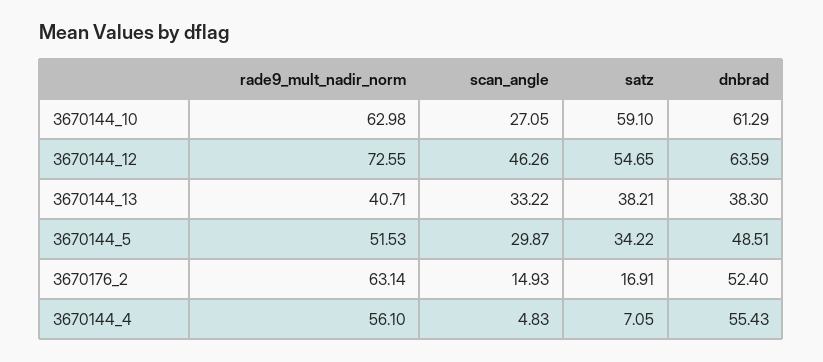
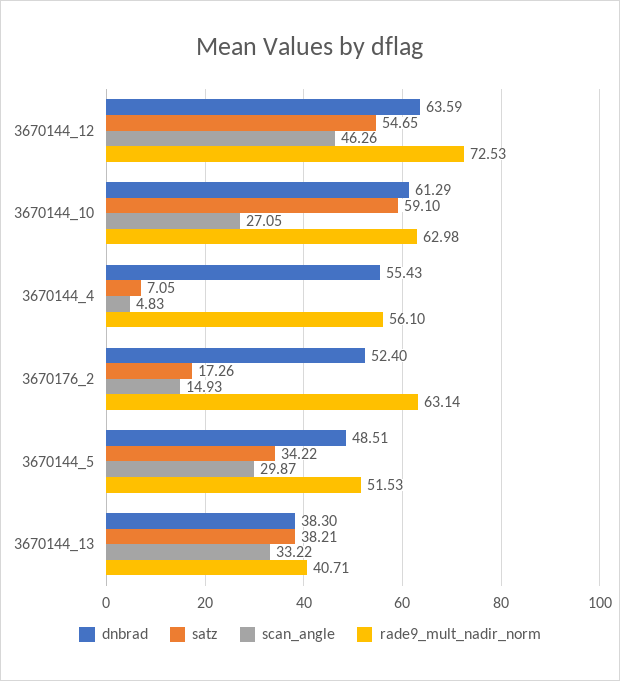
  {
    "rade9_mult_nadir_norm": {
      "3670144_10": 62.98,
-     "3670144_12": 72.55,
+     "3670144_12": 72.53,
      "3670144_13": 40.71,
      "3670144_5": 51.53,
      "3670176_2": 63.14,
      "3670144_4": 56.1
    },
    "scan_angle": {
      "3670144_10": 27.05,
      "3670144_12": 46.26,
      "3670144_13": 33.22,
      "3670144_5": 29.87,
      "3670176_2": 14.93,
      "3670144_4": 4.83
    },
    "satz": {
      "3670144_10": 59.1,
      "3670144_12": 54.65,
      "3670144_13": 38.21,
      "3670144_5": 34.22,
-     "3670176_2": 16.91,
+     "3670176_2": 17.26,
      "3670144_4": 7.05
    },
    "dnbrad": {
      "3670144_10": 61.29,
      "3670144_12": 63.59,
      "3670144_13": 38.3,
      "3670144_5": 48.51,
      "3670176_2": 52.4,
      "3670144_4": 55.43
    }
  }

